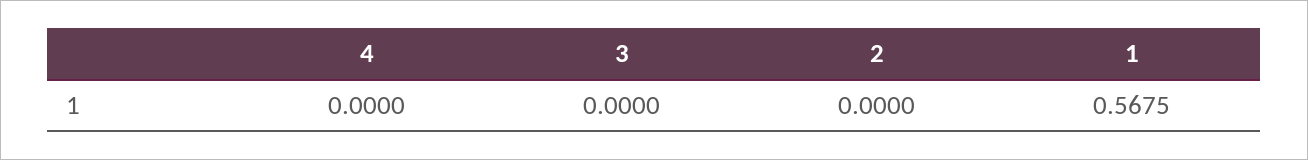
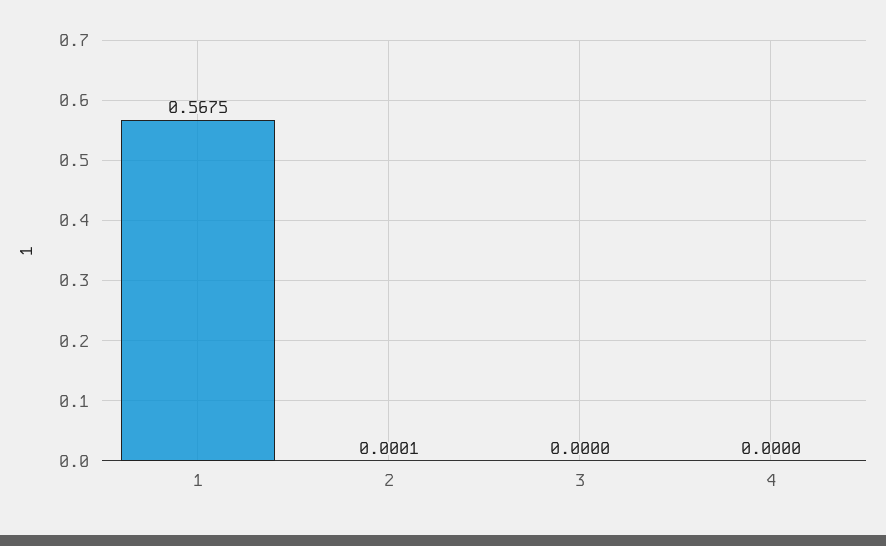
  {
    "4": 0,
    "3": 0,
-   "2": 0,
+   "2": 0.0001,
    "1": 0.5675
  }

